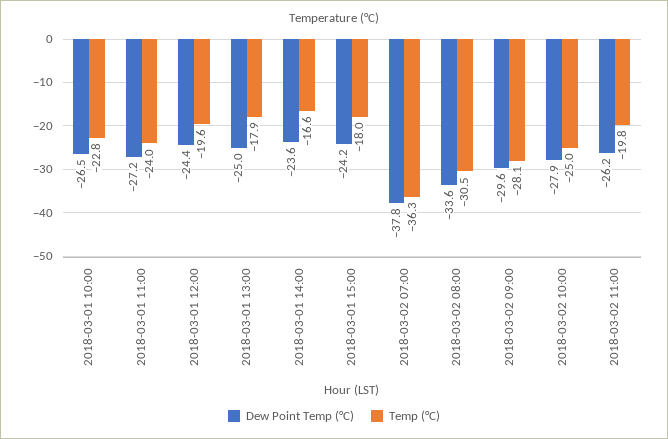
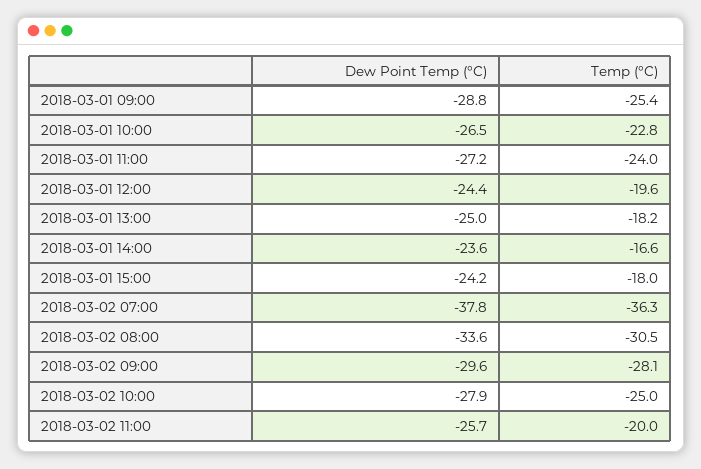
  {
    "Dew Point Temp (°C)": {
      "2018-03-01 10:00": -26.5,
      "2018-03-01 11:00": -27.2,
      "2018-03-01 12:00": -24.4,
      "2018-03-01 13:00": -25,
      "2018-03-01 14:00": -23.6,
      "2018-03-01 15:00": -24.2,
      "2018-03-02 07:00": -37.8,
      "2018-03-02 08:00": -33.6,
      "2018-03-02 09:00": -29.6,
      "2018-03-02 10:00": -27.9,
-     "2018-03-02 11:00": -26.2
+     "2018-03-02 11:00": -25.7,
+     "2018-03-01 09:00": -28.8
    },
    "Temp (°C)": {
      "2018-03-01 10:00": -22.8,
      "2018-03-01 11:00": -24,
      "2018-03-01 12:00": -19.6,
-     "2018-03-01 13:00": -17.9,
+     "2018-03-01 13:00": -18.2,
      "2018-03-01 14:00": -16.6,
      "2018-03-01 15:00": -18,
      "2018-03-02 07:00": -36.3,
      "2018-03-02 08:00": -30.5,
      "2018-03-02 09:00": -28.1,
      "2018-03-02 10:00": -25,
-     "2018-03-02 11:00": -19.8
+     "2018-03-02 11:00": -20,
+     "2018-03-01 09:00": -25.4
    }
  }

